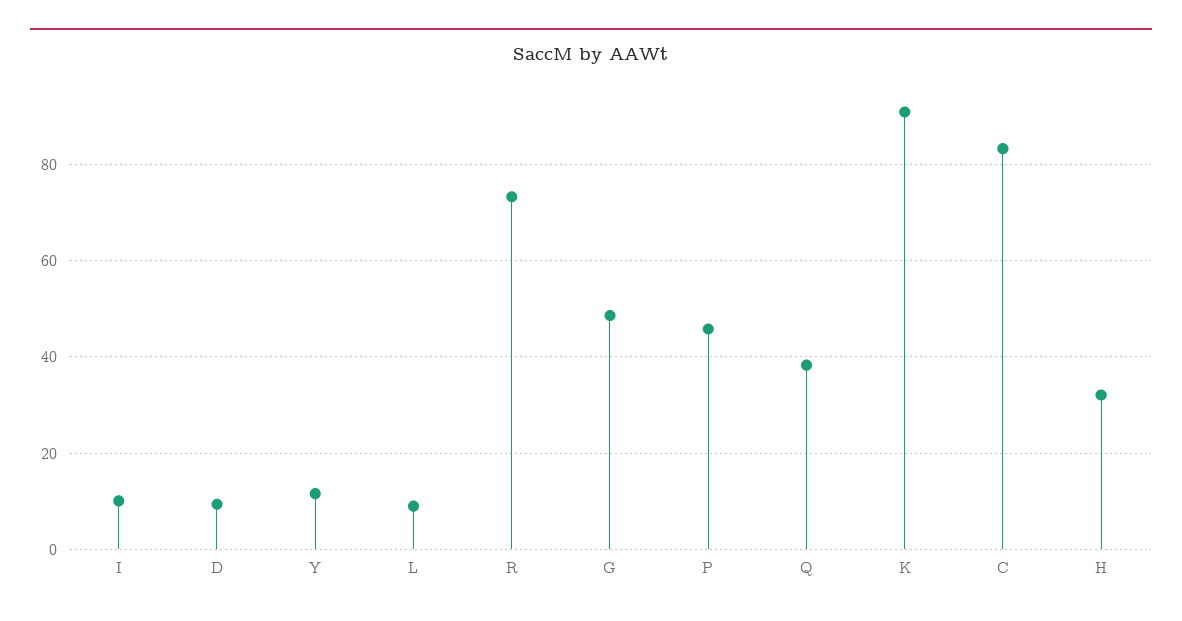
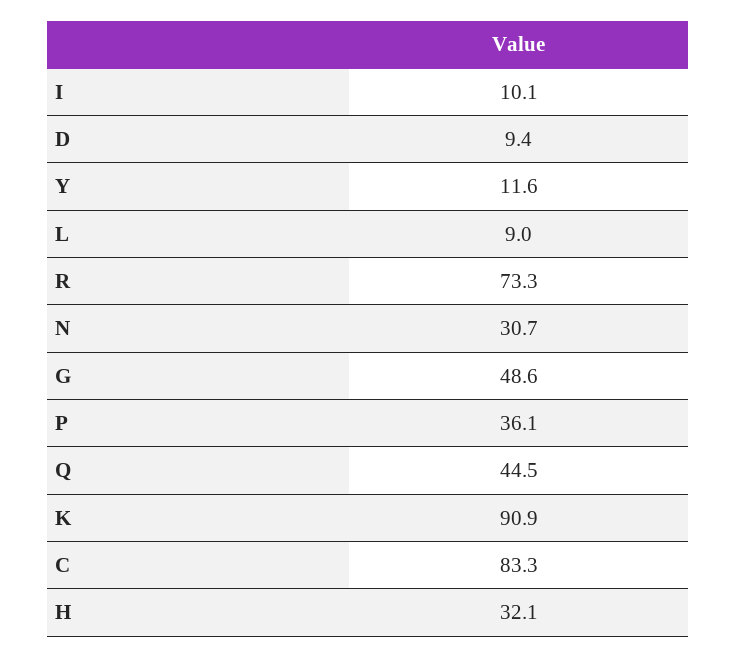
  {
    "I": 10.1,
    "D": 9.4,
    "Y": 11.6,
    "L": 9,
    "R": 73.3,
    "G": 48.6,
-   "P": 46,
+   "P": 36.1,
-   "Q": 38,
+   "Q": 44.5,
    "K": 90.9,
    "C": 83.3,
-   "H": 32.1
+   "H": 32.1,
+   "N": 30.7
  }

